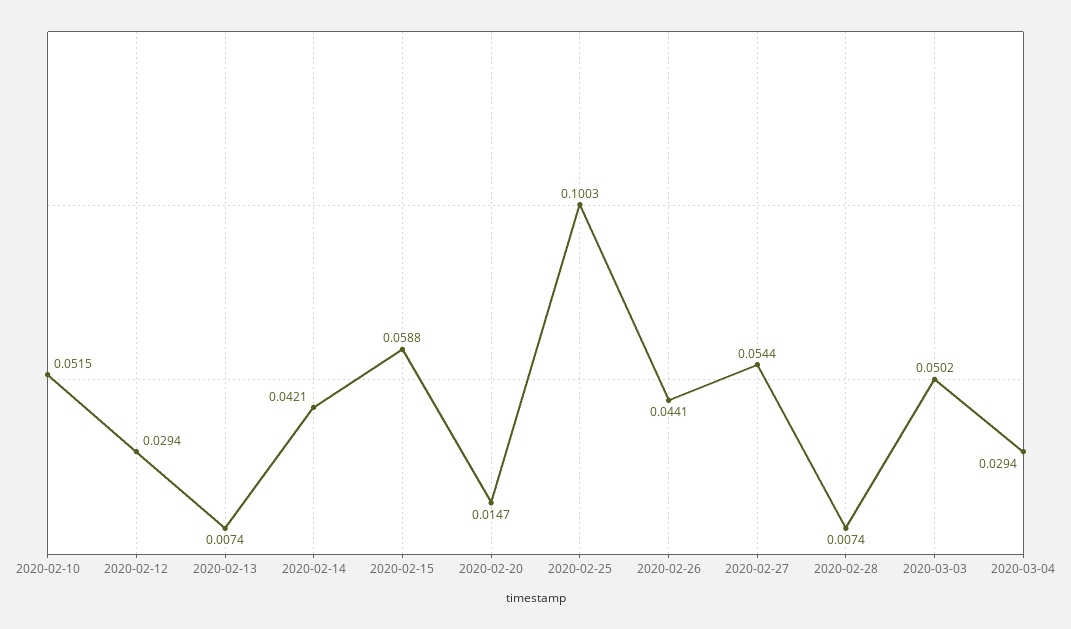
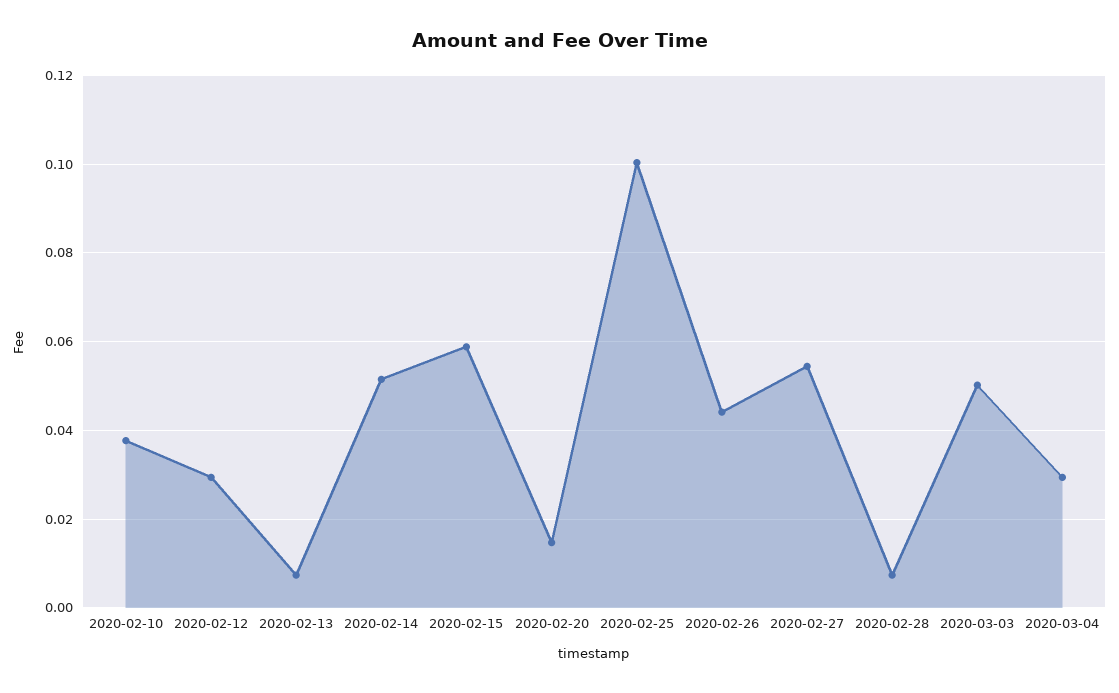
  {
-   "2020-02-10": 0.0515,
+   "2020-02-10": 0.038,
    "2020-02-12": 0.0294,
    "2020-02-13": 0.0074,
-   "2020-02-14": 0.0421,
+   "2020-02-14": 0.052,
    "2020-02-15": 0.0588,
    "2020-02-20": 0.0147,
    "2020-02-25": 0.1003,
    "2020-02-26": 0.0441,
    "2020-02-27": 0.0544,
    "2020-02-28": 0.0074,
    "2020-03-03": 0.0502,
    "2020-03-04": 0.0294
  }

